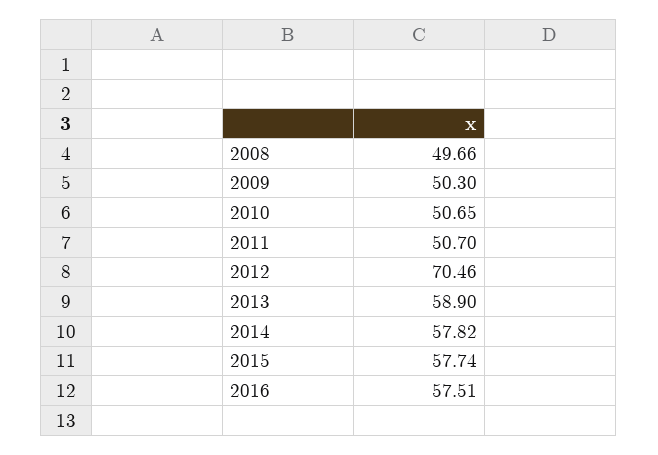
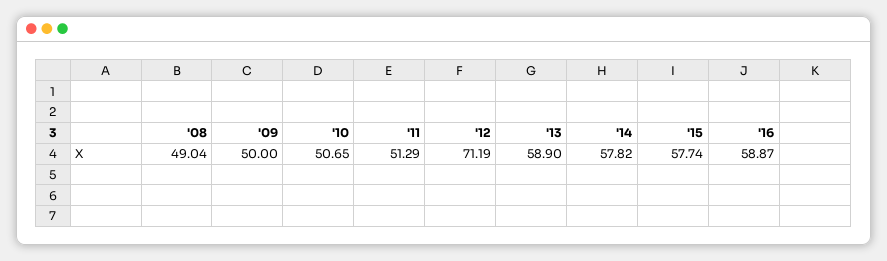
  {
-   "2008": 49.66,
+   "2008": 49.04,
-   "2009": 50.3,
+   "2009": 50,
    "2010": 50.65,
-   "2011": 50.7,
+   "2011": 51.29,
-   "2012": 70.46,
+   "2012": 71.19,
    "2013": 58.9,
    "2014": 57.82,
    "2015": 57.74,
-   "2016": 57.51
+   "2016": 58.87
  }

